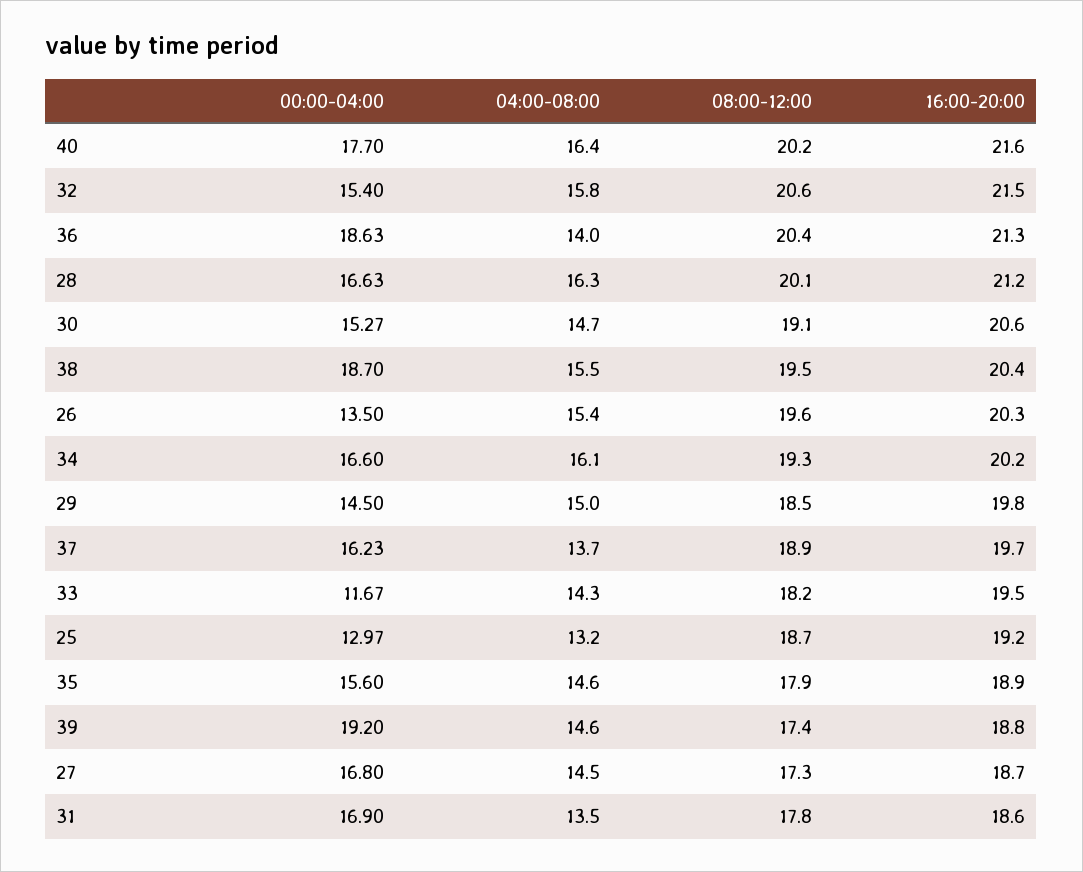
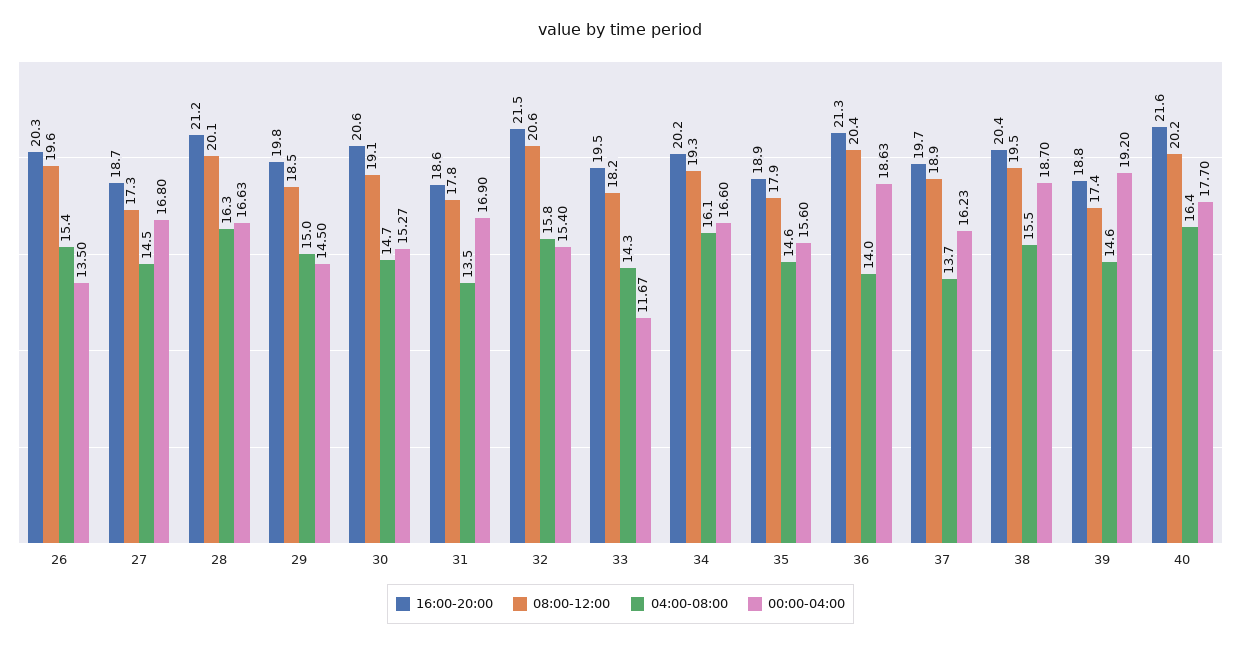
  {
    "00:00-04:00": {
      "40": 17.7,
      "32": 15.4,
      "36": 18.63,
      "28": 16.63,
      "30": 15.27,
      "38": 18.7,
      "26": 13.5,
      "34": 16.6,
      "29": 14.5,
      "37": 16.23,
      "33": 11.67,
-     "25": 12.97,
      "35": 15.6,
      "39": 19.2,
      "27": 16.8,
      "31": 16.9
    },
    "04:00-08:00": {
      "40": 16.4,
      "32": 15.8,
      "36": 14,
      "28": 16.3,
      "30": 14.7,
      "38": 15.5,
      "26": 15.4,
      "34": 16.1,
      "29": 15,
      "37": 13.7,
      "33": 14.3,
-     "25": 13.2,
      "35": 14.6,
      "39": 14.6,
      "27": 14.5,
      "31": 13.5
    },
    "08:00-12:00": {
      "40": 20.2,
      "32": 20.6,
      "36": 20.4,
      "28": 20.1,
      "30": 19.1,
      "38": 19.5,
      "26": 19.6,
      "34": 19.3,
      "29": 18.5,
      "37": 18.9,
      "33": 18.2,
-     "25": 18.7,
      "35": 17.9,
      "39": 17.4,
      "27": 17.3,
      "31": 17.8
    },
    "16:00-20:00": {
      "40": 21.6,
      "32": 21.5,
      "36": 21.3,
      "28": 21.2,
      "30": 20.6,
      "38": 20.4,
      "26": 20.3,
      "34": 20.2,
      "29": 19.8,
      "37": 19.7,
      "33": 19.5,
-     "25": 19.2,
      "35": 18.9,
      "39": 18.8,
      "27": 18.7,
      "31": 18.6
    }
  }

